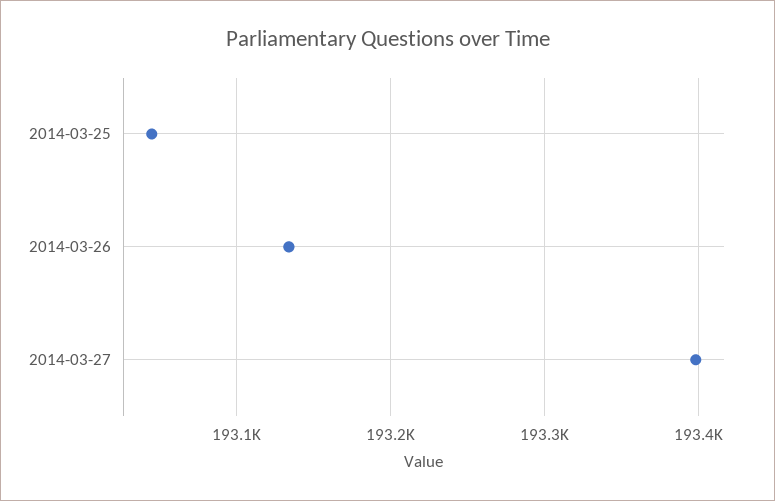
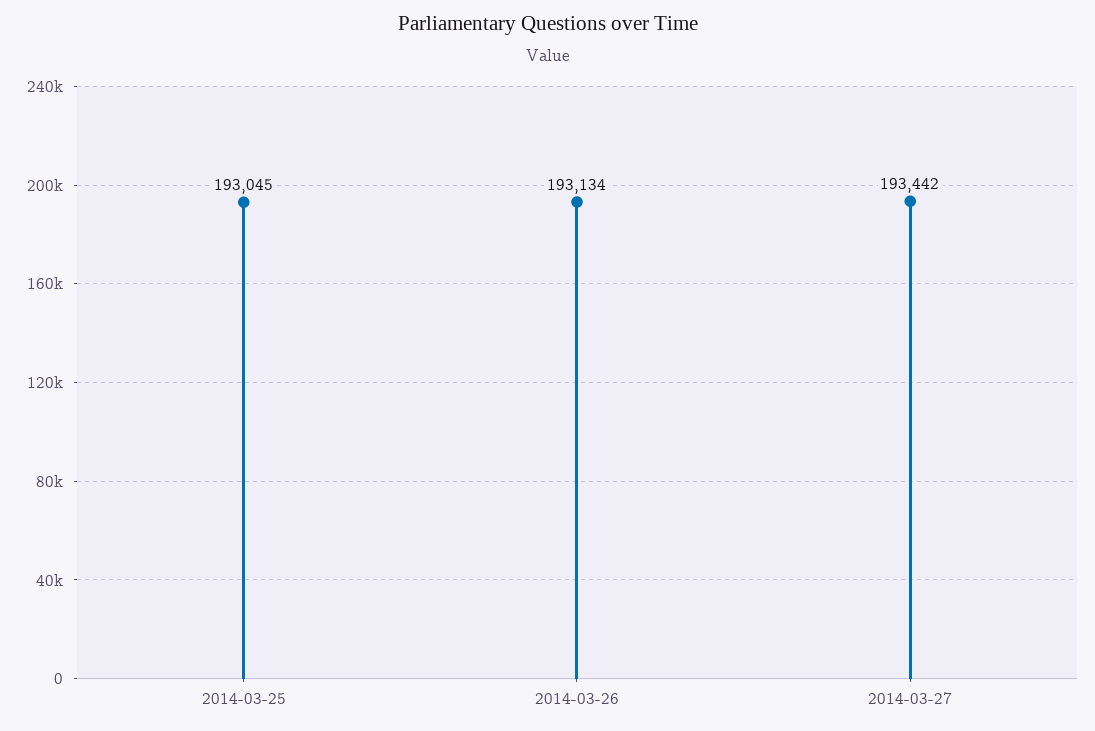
  {
    "2014-03-25": 193045,
    "2014-03-26": 193134,
-   "2014-03-27": 193400
+   "2014-03-27": 193442
  }

